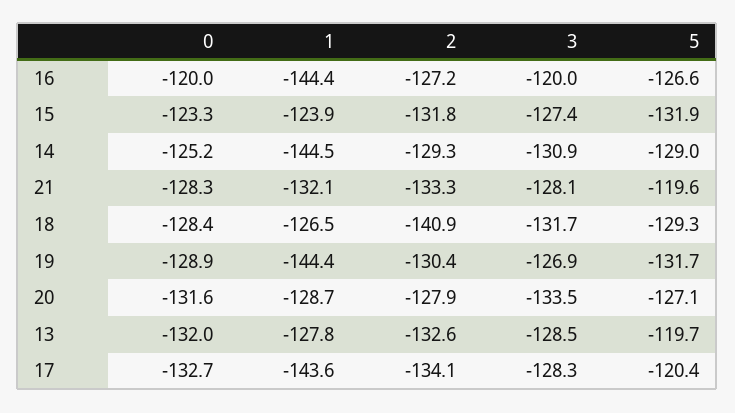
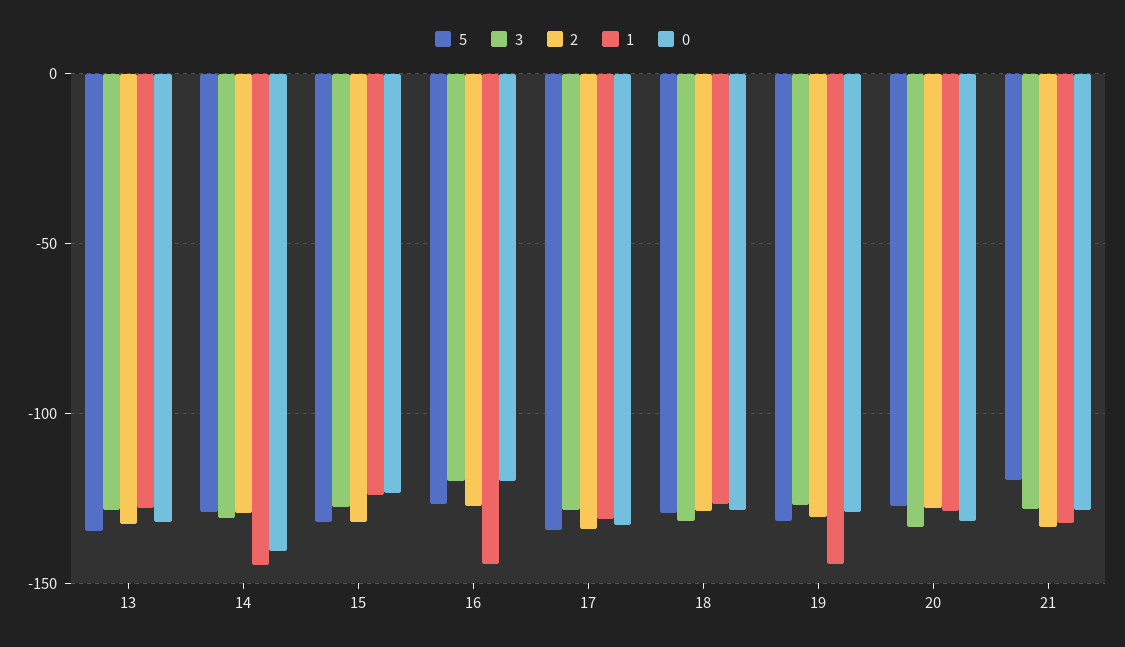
  {
    "0": {
      "16": -120,
      "15": -123.3,
-     "14": -125.2,
+     "14": -140,
      "21": -128.3,
      "18": -128.4,
      "19": -128.9,
      "20": -131.6,
      "13": -132,
      "17": -132.7
    },
    "1": {
      "16": -144.4,
      "15": -123.9,
      "14": -144.5,
      "21": -132.1,
      "18": -126.5,
      "19": -144.4,
      "20": -128.7,
      "13": -127.8,
-     "17": -143.6
+     "17": -130
    },
    "2": {
      "16": -127.2,
      "15": -131.8,
      "14": -129.3,
      "21": -133.3,
-     "18": -140.9,
+     "18": -130,
      "19": -130.4,
      "20": -127.9,
      "13": -132.6,
      "17": -134.1
    },
    "3": {
      "16": -120,
      "15": -127.4,
      "14": -130.9,
      "21": -128.1,
      "18": -131.7,
      "19": -126.9,
      "20": -133.5,
      "13": -128.5,
      "17": -128.3
    },
    "5": {
      "16": -126.6,
      "15": -131.9,
      "14": -129,
      "21": -119.6,
      "18": -129.3,
      "19": -131.7,
      "20": -127.1,
-     "13": -119.7,
+     "13": -135,
-     "17": -120.4
+     "17": -135
    }
  }

